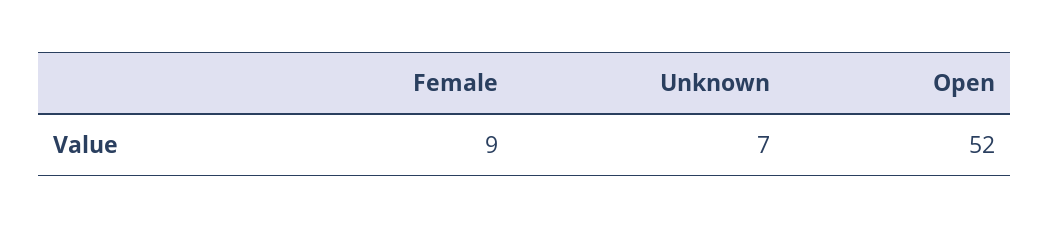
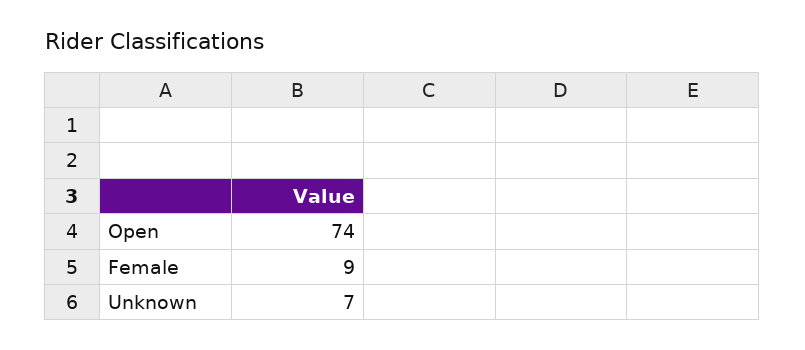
  {
    "Female": 9,
    "Unknown": 7,
-   "Open": 52
+   "Open": 74
  }

